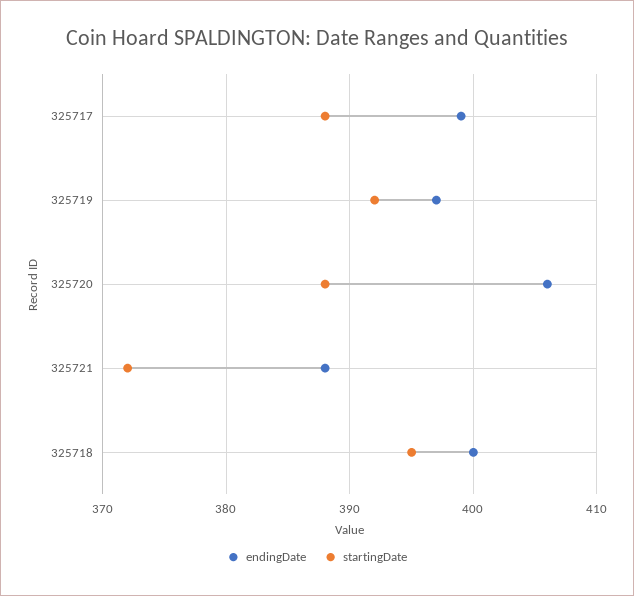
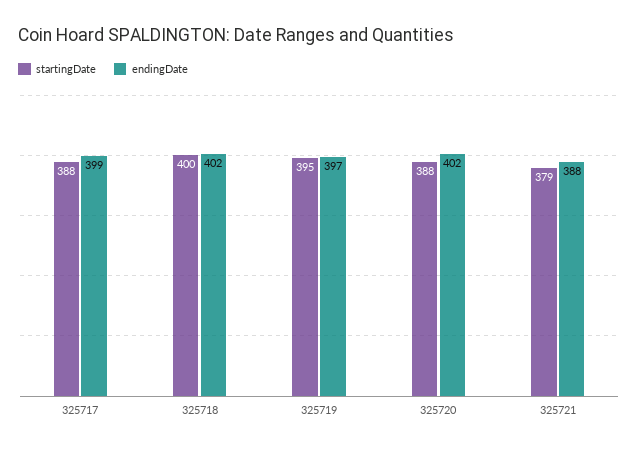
  {
    "endingDate": {
      "325717": 399,
      "325719": 397,
-     "325720": 406,
+     "325720": 402,
      "325721": 388,
-     "325718": 400
+     "325718": 402
    },
    "startingDate": {
      "325717": 388,
-     "325719": 392,
+     "325719": 395,
      "325720": 388,
-     "325721": 372,
+     "325721": 379,
-     "325718": 395
+     "325718": 400
    }
  }

